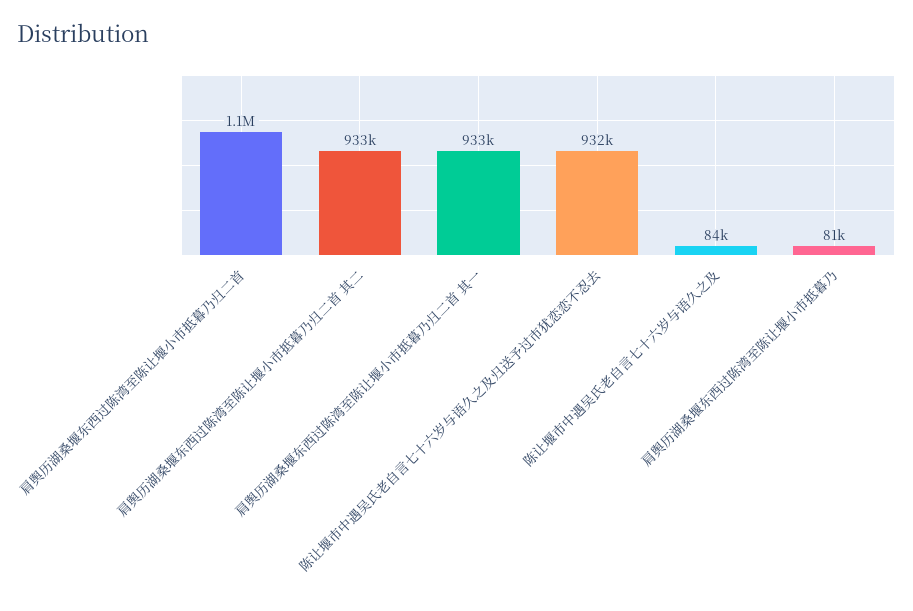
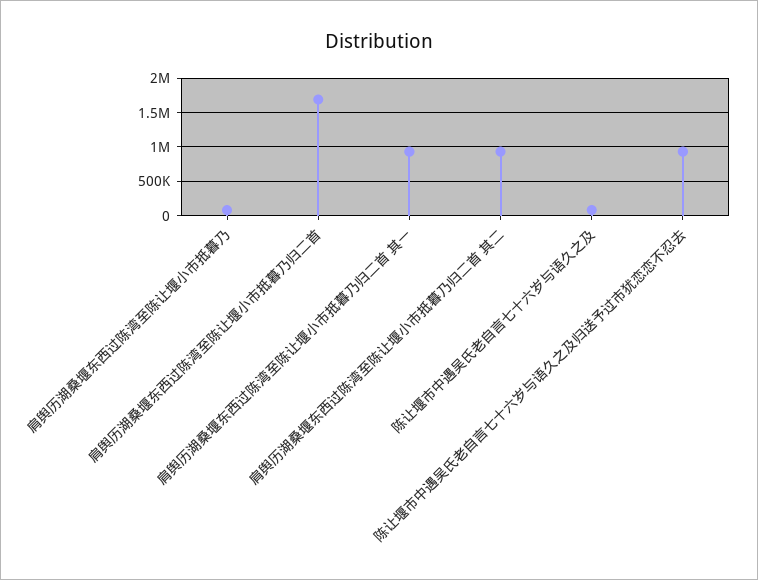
  {
-   "肩舆历湖桑堰东西过陈湾至陈让堰小市抵暮乃归二首": 1100000,
+   "肩舆历湖桑堰东西过陈湾至陈让堰小市抵暮乃归二首": 1700000,
    "肩舆历湖桑堰东西过陈湾至陈让堰小市抵暮乃归二首 其二": 933000,
    "肩舆历湖桑堰东西过陈湾至陈让堰小市抵暮乃归二首 其一": 933000,
    "陈让堰市中遇吴氏老自言七十六岁与语久之及归送予过市犹恋恋不忍去": 932000,
    "陈让堰市中遇吴氏老自言七十六岁与语久之及": 84000,
    "肩舆历湖桑堰东西过陈湾至陈让堰小市抵暮乃": 81000
  }

